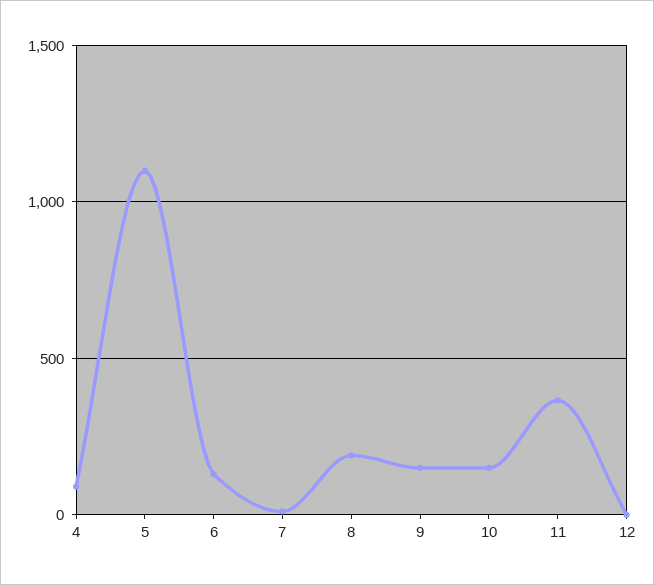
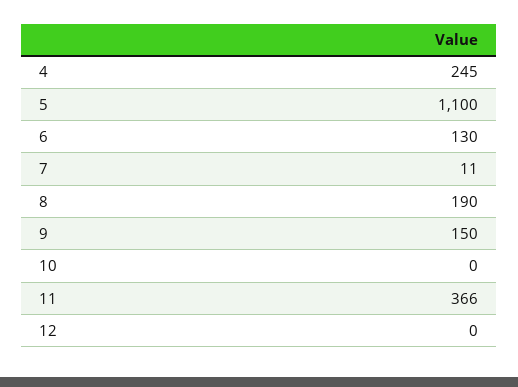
  {
-   "4": 100,
+   "4": 245,
    "5": 1100,
    "6": 130,
    "7": 11,
    "8": 190,
    "9": 150,
-   "10": 150,
+   "10": 0,
    "11": 366,
    "12": 0
  }

